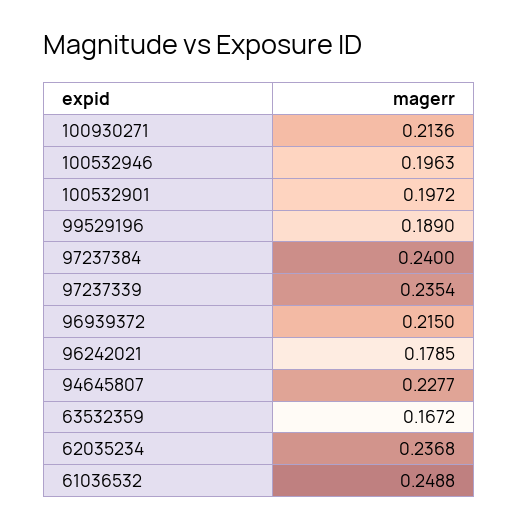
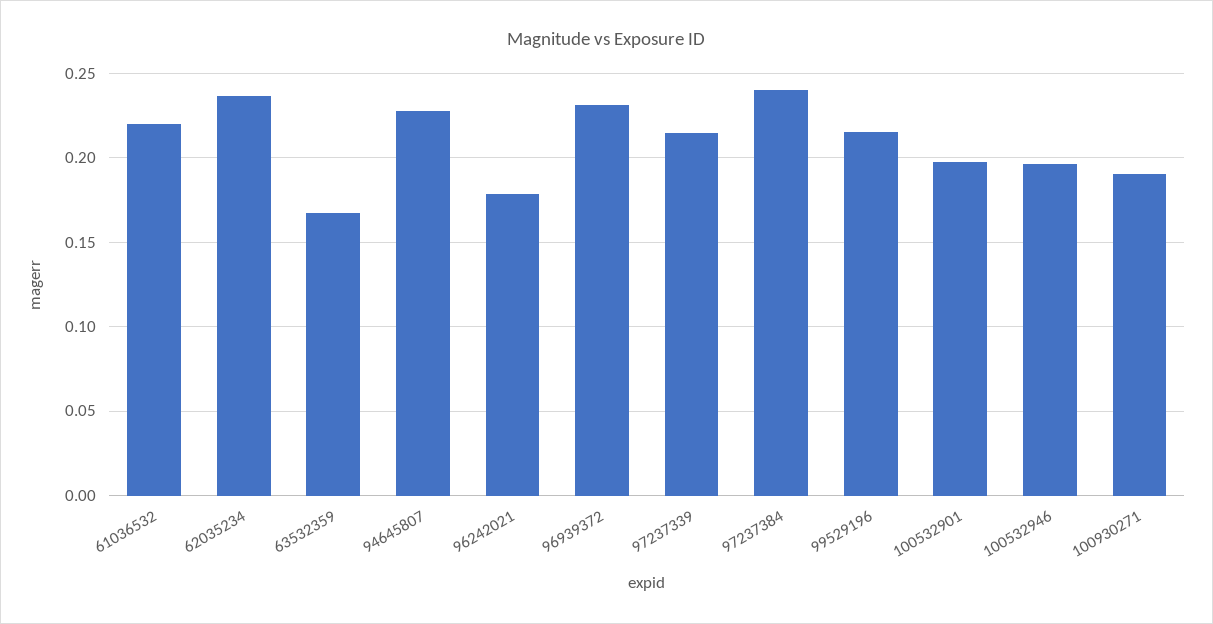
  {
-   "100930271": 0.2136,
+   "100930271": 0.19,
    "100532946": 0.1963,
    "100532901": 0.1972,
-   "99529196": 0.189,
+   "99529196": 0.215,
    "97237384": 0.24,
-   "97237339": 0.2354,
+   "97237339": 0.215,
-   "96939372": 0.215,
+   "96939372": 0.23,
    "96242021": 0.1785,
    "94645807": 0.2277,
    "63532359": 0.1672,
    "62035234": 0.2368,
-   "61036532": 0.2488
+   "61036532": 0.22
  }

